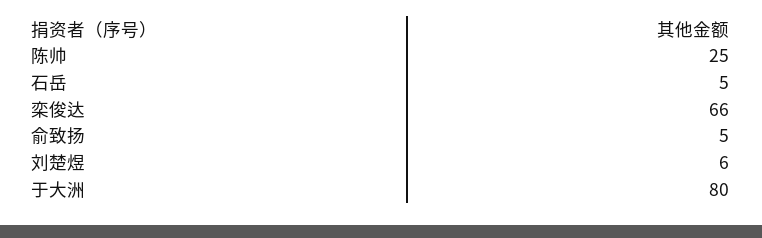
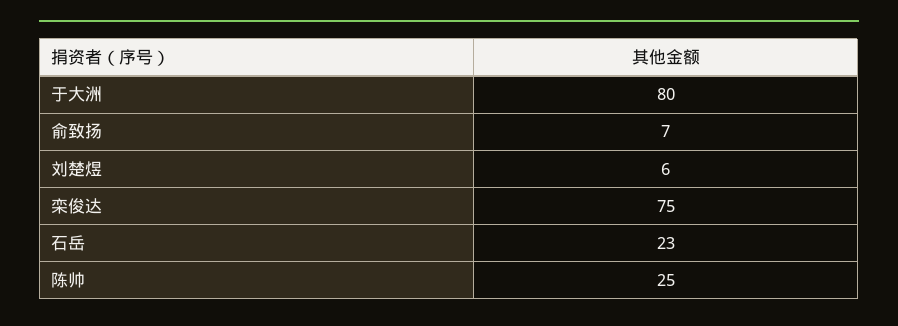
  {
    "陈帅": 25,
-   "石岳": 5,
+   "石岳": 23,
-   "栾俊达": 66,
+   "栾俊达": 75,
-   "俞致扬": 5,
+   "俞致扬": 7,
    "刘楚煜": 6,
    "于大洲": 80
  }

